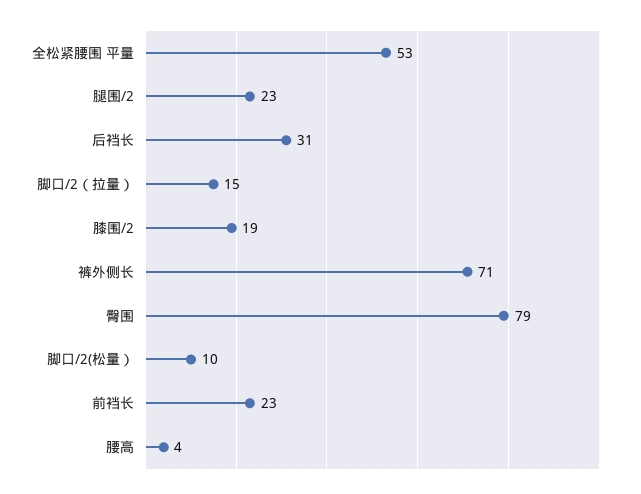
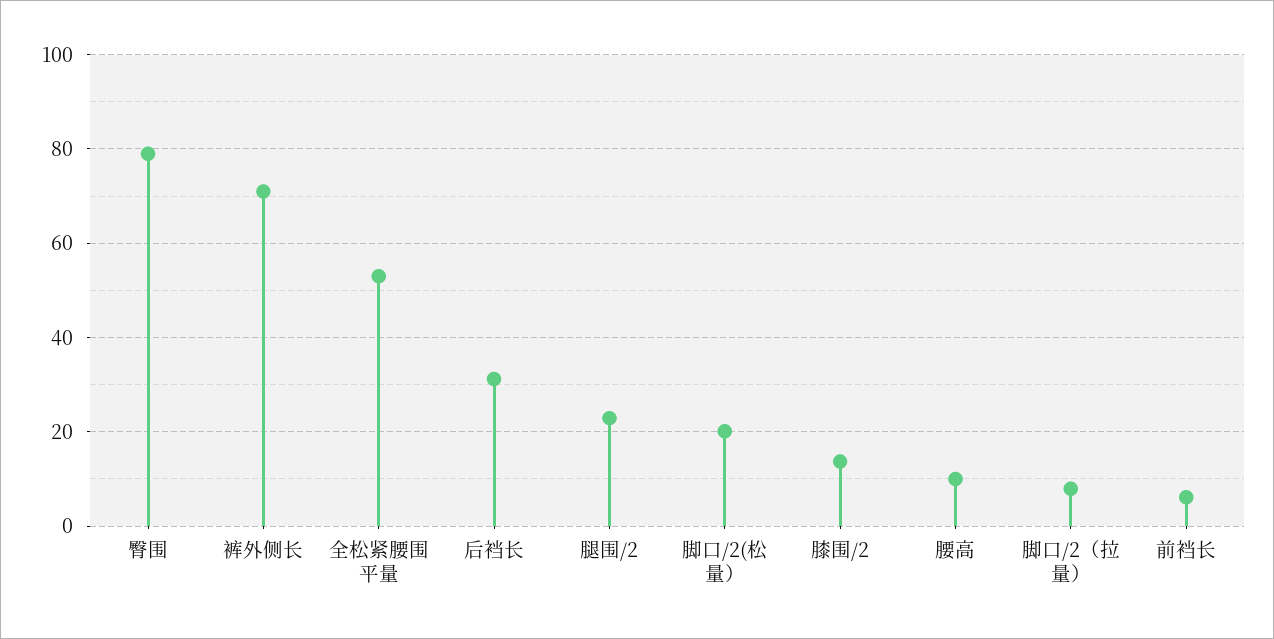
  {
    "全松紧腰围 平量": 53,
    "腿围/2": 23,
    "后裆长": 31,
-   "脚口/2（拉量）": 15,
+   "脚口/2（拉量）": 8,
-   "膝围/2": 19,
+   "膝围/2": 14,
    "裤外侧长": 71,
    "臀围": 79,
-   "脚口/2(松量）": 10,
+   "脚口/2(松量）": 20,
-   "前裆长": 23,
+   "前裆长": 6,
-   "腰高": 4
+   "腰高": 10
  }

